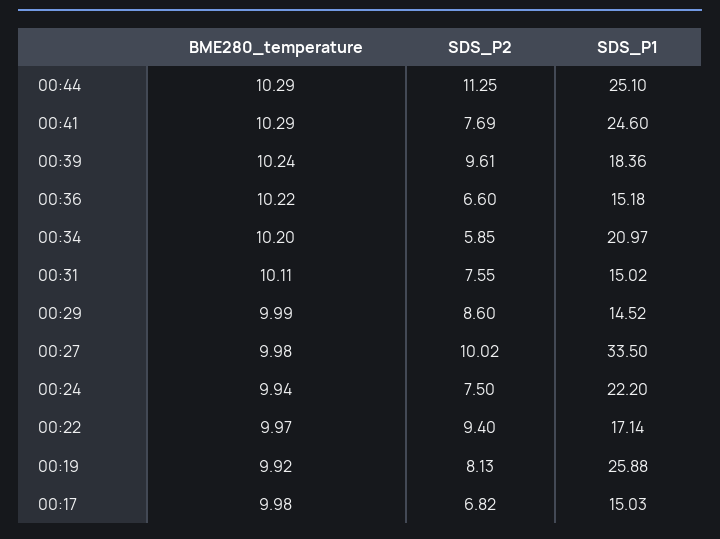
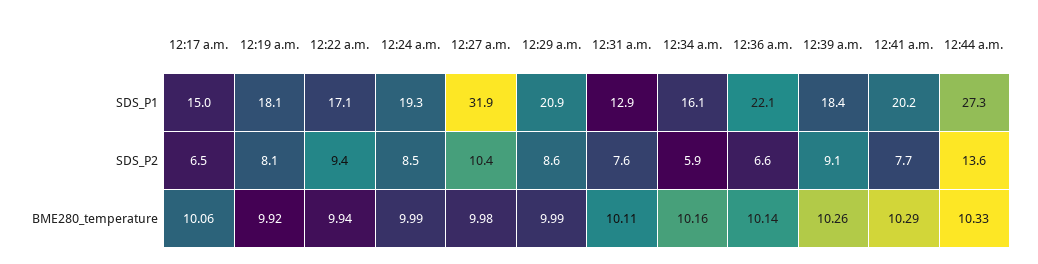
  {
    "BME280_temperature": {
-     "00:44": 10.29,
+     "00:44": 10.33,
      "00:41": 10.29,
-     "00:39": 10.24,
+     "00:39": 10.26,
-     "00:36": 10.22,
+     "00:36": 10.14,
-     "00:34": 10.2,
+     "00:34": 10.16,
      "00:31": 10.11,
      "00:29": 9.99,
      "00:27": 9.98,
-     "00:24": 9.94,
+     "00:24": 9.99,
-     "00:22": 9.97,
+     "00:22": 9.94,
      "00:19": 9.92,
-     "00:17": 9.98
+     "00:17": 10.06
    },
    "SDS_P2": {
-     "00:44": 11.25,
+     "00:44": 13.6,
      "00:41": 7.69,
-     "00:39": 9.61,
+     "00:39": 9.1,
      "00:36": 6.6,
      "00:34": 5.85,
      "00:31": 7.55,
      "00:29": 8.6,
-     "00:27": 10.02,
+     "00:27": 10.4,
-     "00:24": 7.5,
+     "00:24": 8.5,
      "00:22": 9.4,
      "00:19": 8.13,
-     "00:17": 6.82
+     "00:17": 6.5
    },
    "SDS_P1": {
-     "00:44": 25.1,
+     "00:44": 27.3,
-     "00:41": 24.6,
+     "00:41": 20.2,
      "00:39": 18.36,
-     "00:36": 15.18,
+     "00:36": 22.1,
-     "00:34": 20.97,
+     "00:34": 16.1,
-     "00:31": 15.02,
+     "00:31": 12.9,
-     "00:29": 14.52,
+     "00:29": 20.9,
-     "00:27": 33.5,
+     "00:27": 31.9,
-     "00:24": 22.2,
+     "00:24": 19.3,
      "00:22": 17.14,
-     "00:19": 25.88,
+     "00:19": 18.1,
      "00:17": 15.03
    }
  }

